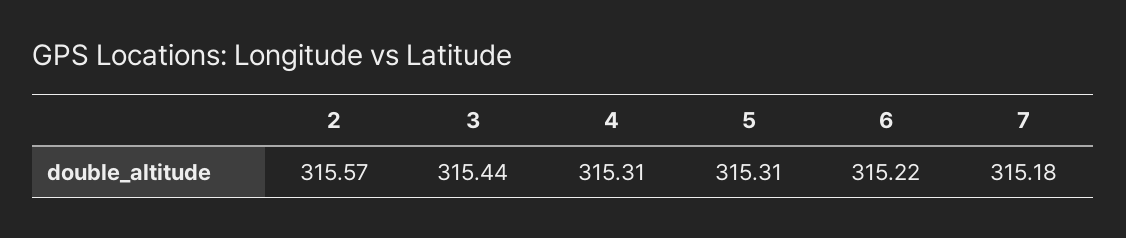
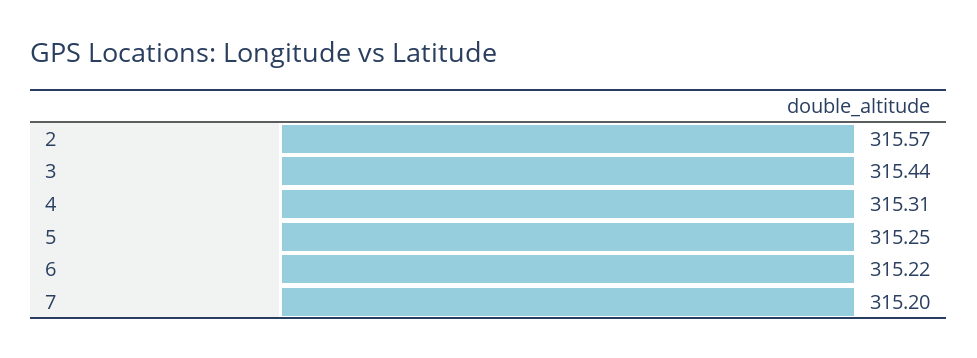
  {
    "2": 315.57,
    "3": 315.44,
    "4": 315.31,
-   "5": 315.31,
+   "5": 315.25,
    "6": 315.22,
-   "7": 315.18
+   "7": 315.2
  }

